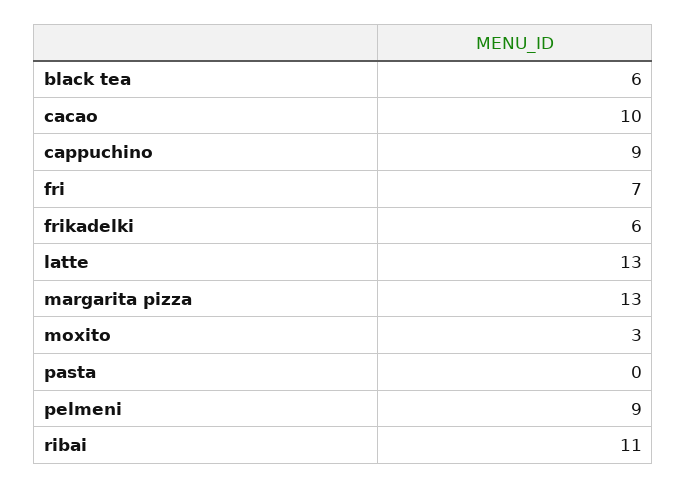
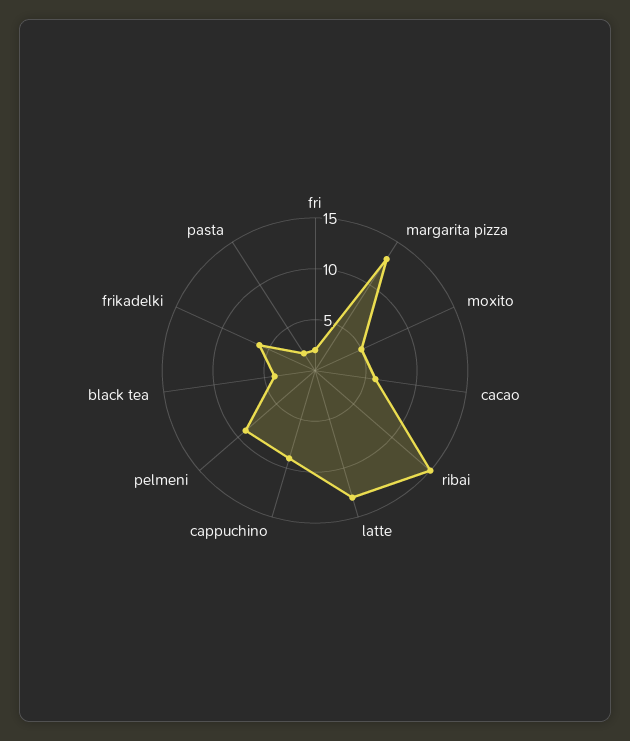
  {
-   "black tea": 6,
+   "black tea": 4,
-   "cacao": 10,
+   "cacao": 6,
    "cappuchino": 9,
-   "fri": 7,
+   "fri": 2,
    "frikadelki": 6,
    "latte": 13,
    "margarita pizza": 13,
-   "moxito": 3,
+   "moxito": 5,
-   "pasta": 0,
+   "pasta": 2,
    "pelmeni": 9,
-   "ribai": 11
+   "ribai": 15
  }

